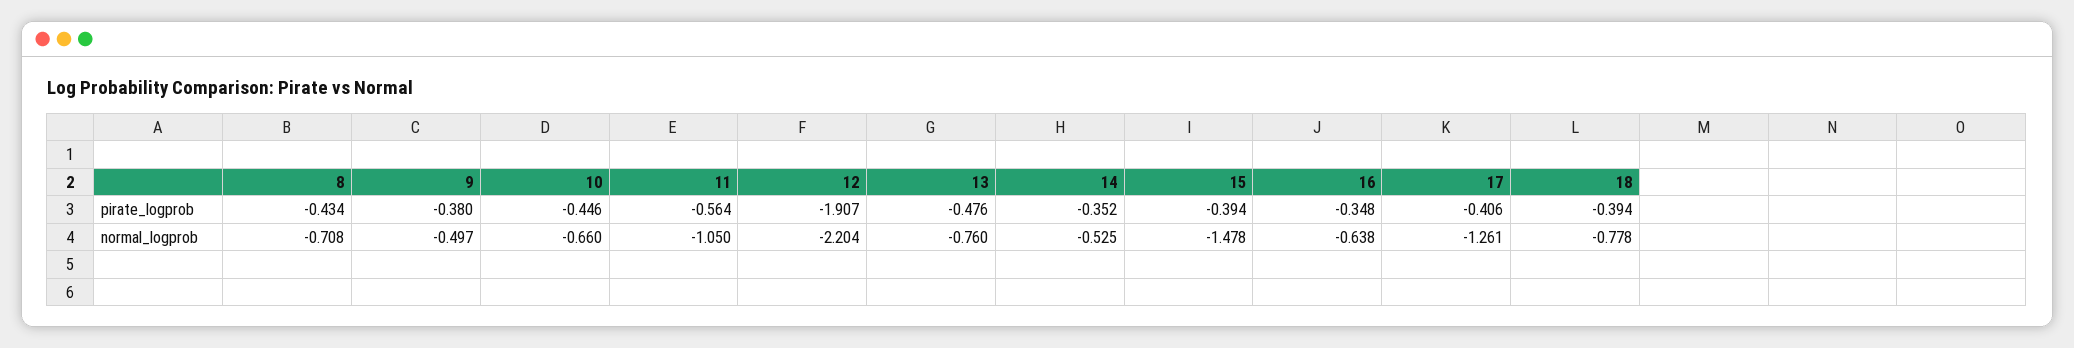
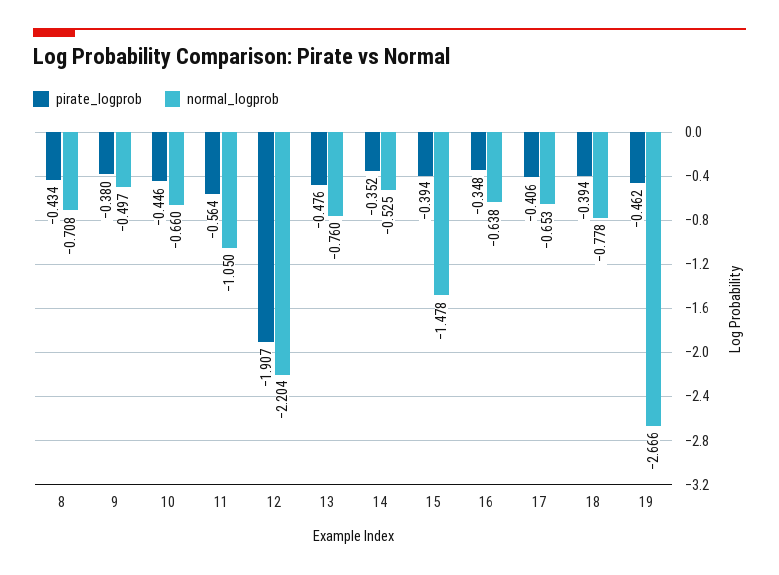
  {
    "pirate_logprob": {
      "8": -0.434,
      "9": -0.38,
      "10": -0.446,
      "11": -0.564,
      "12": -1.907,
      "13": -0.476,
      "14": -0.352,
      "15": -0.394,
      "16": -0.348,
      "17": -0.406,
-     "18": -0.394
+     "18": -0.394,
+     "19": -0.462
    },
    "normal_logprob": {
      "8": -0.708,
      "9": -0.497,
      "10": -0.66,
      "11": -1.05,
      "12": -2.204,
      "13": -0.76,
      "14": -0.525,
      "15": -1.478,
      "16": -0.638,
-     "17": -1.261,
+     "17": -0.653,
-     "18": -0.778
+     "18": -0.778,
+     "19": -2.666
    }
  }

